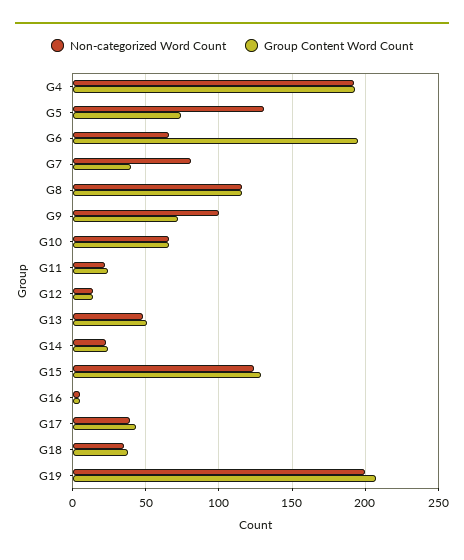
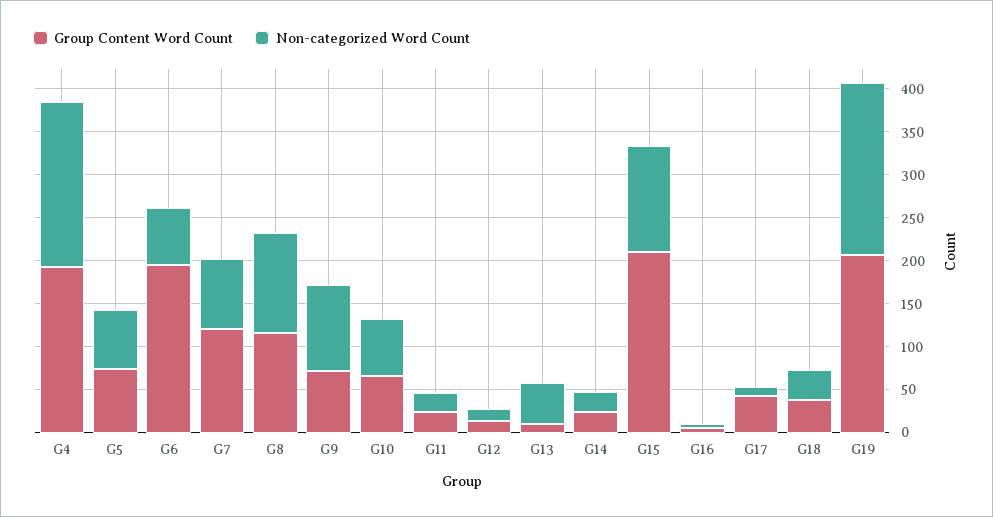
  {
    "Non-categorized Word Count": {
      "G4": 190,
-     "G5": 130,
+     "G5": 70,
      "G6": 65,
      "G7": 80,
      "G8": 115,
      "G9": 100,
      "G10": 65,
      "G11": 20,
      "G12": 15,
      "G13": 50,
      "G14": 25,
      "G15": 125,
      "G16": 5,
-     "G17": 40,
+     "G17": 10,
      "G18": 35,
      "G19": 200
    },
    "Group Content Word Count": {
      "G4": 195,
      "G5": 75,
      "G6": 195,
-     "G7": 40,
+     "G7": 120,
      "G8": 115,
      "G9": 70,
      "G10": 65,
      "G11": 25,
      "G12": 15,
-     "G13": 50,
+     "G13": 10,
      "G14": 25,
-     "G15": 130,
+     "G15": 210,
      "G16": 5,
      "G17": 45,
      "G18": 40,
      "G19": 205
    }
  }

